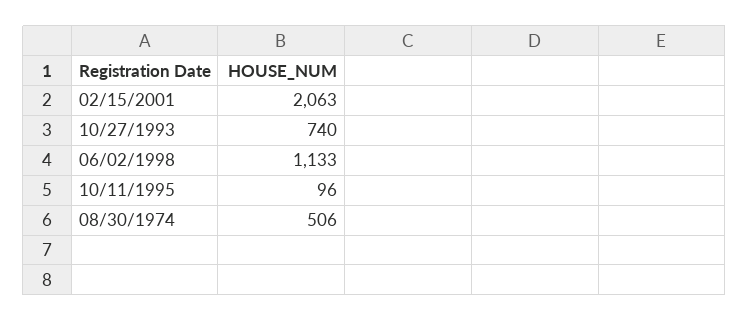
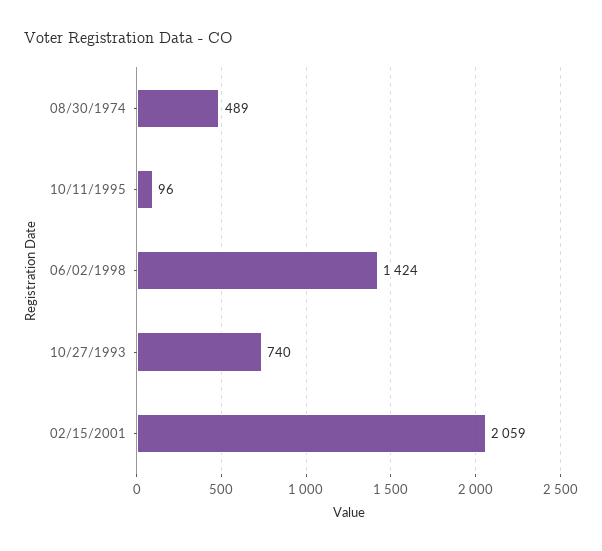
  {
-   "02/15/2001": 2063,
+   "02/15/2001": 2059,
    "10/27/1993": 740,
-   "06/02/1998": 1133,
+   "06/02/1998": 1424,
    "10/11/1995": 96,
-   "08/30/1974": 506
+   "08/30/1974": 489
  }

